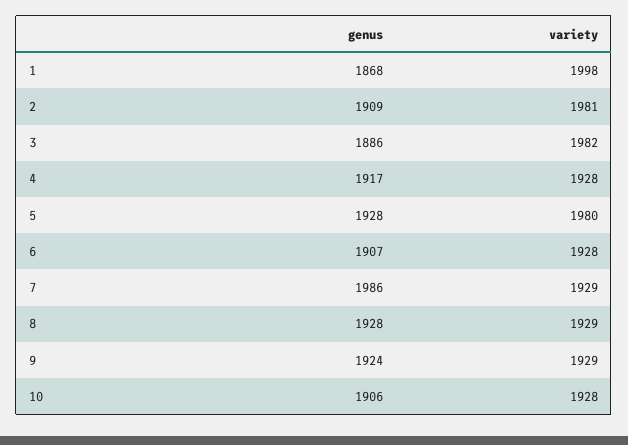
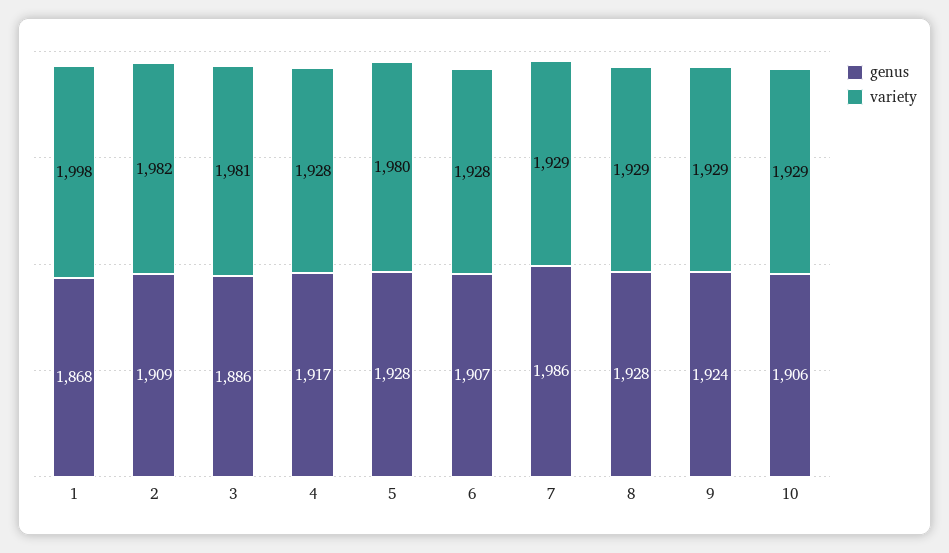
  {
    "genus": {
      "1": 1868,
      "2": 1909,
      "3": 1886,
      "4": 1917,
      "5": 1928,
      "6": 1907,
      "7": 1986,
      "8": 1928,
      "9": 1924,
      "10": 1906
    },
    "variety": {
      "1": 1998,
-     "2": 1981,
+     "2": 1982,
-     "3": 1982,
+     "3": 1981,
      "4": 1928,
      "5": 1980,
      "6": 1928,
      "7": 1929,
      "8": 1929,
      "9": 1929,
-     "10": 1928
+     "10": 1929
    }
  }

